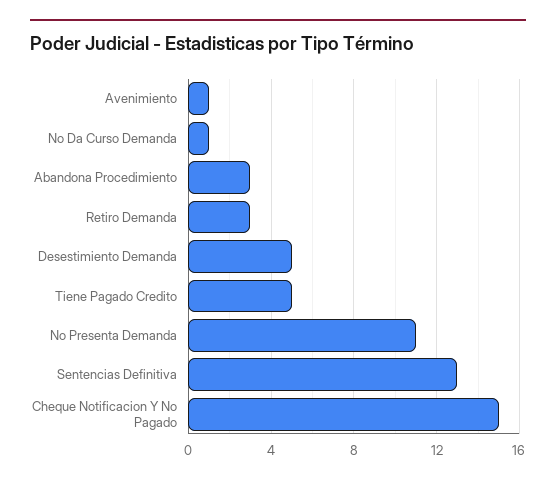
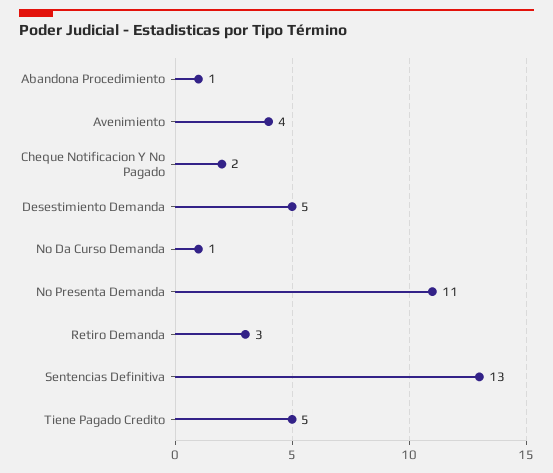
  {
-   "Avenimiento": 1,
+   "Avenimiento": 4,
    "No Da Curso Demanda": 1,
-   "Abandona Procedimiento": 3,
+   "Abandona Procedimiento": 1,
    "Retiro Demanda": 3,
    "Desestimiento Demanda": 5,
    "Tiene Pagado Credito": 5,
    "No Presenta Demanda": 11,
    "Sentencias Definitiva": 13,
-   "Cheque Notificacion Y No Pagado": 15
+   "Cheque Notificacion Y No Pagado": 2
  }

